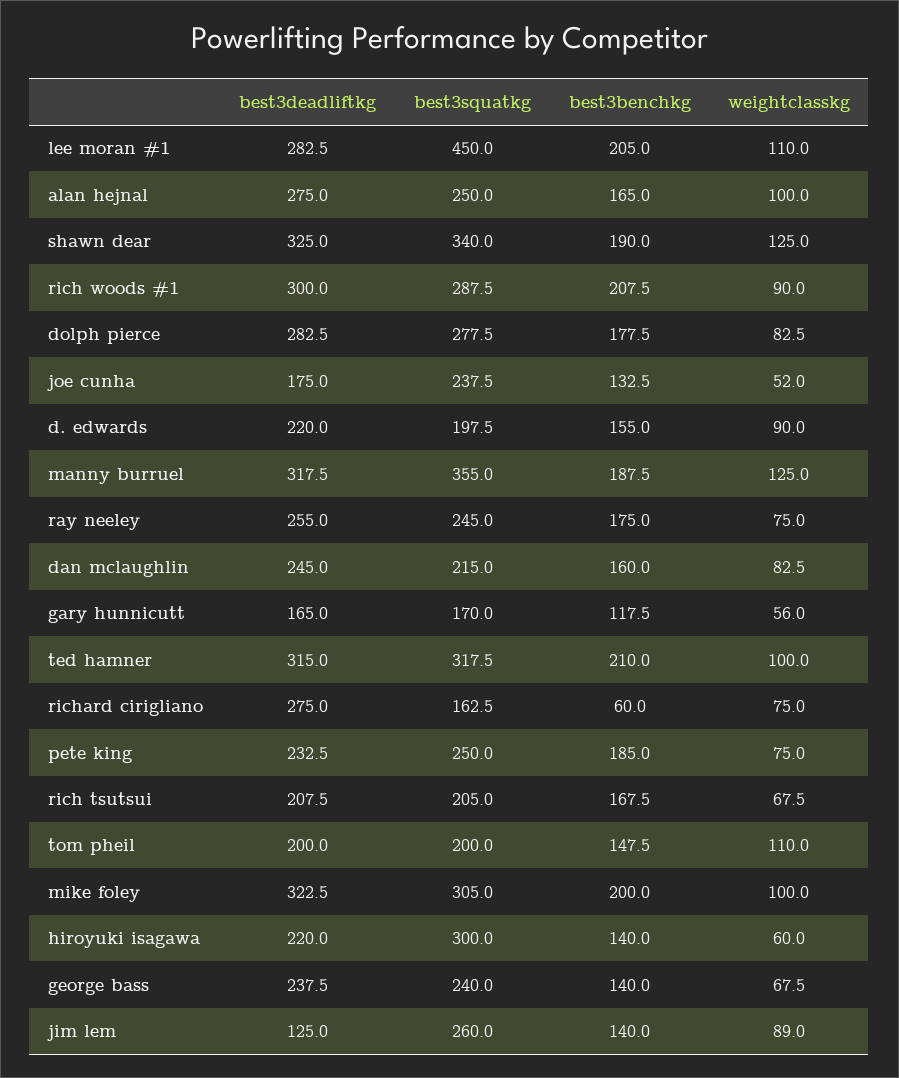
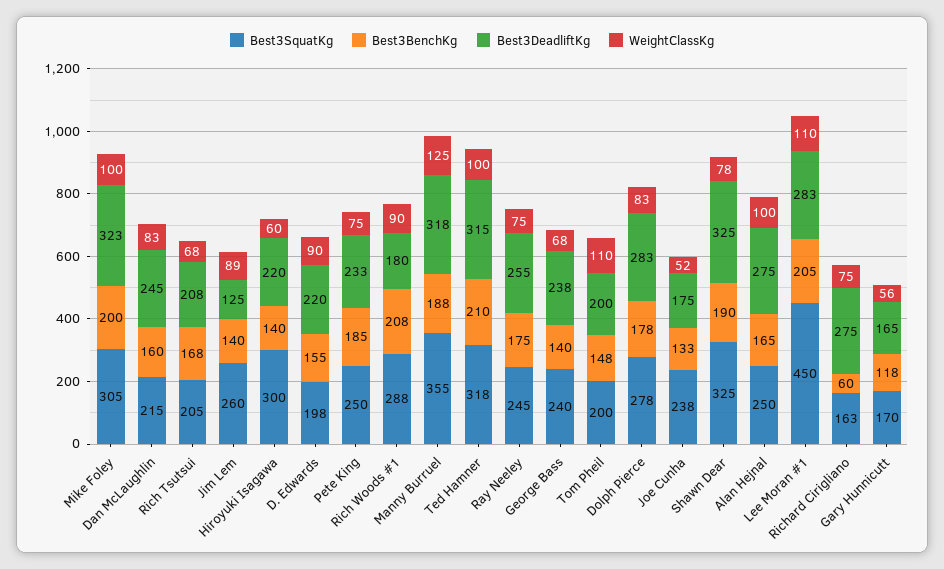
  {
    "best3deadliftkg": {
      "lee moran #1": 282.5,
      "alan hejnal": 275,
      "shawn dear": 325,
-     "rich woods #1": 300,
+     "rich woods #1": 180,
      "dolph pierce": 282.5,
      "joe cunha": 175,
      "d. edwards": 220,
      "manny burruel": 317.5,
      "ray neeley": 255,
      "dan mclaughlin": 245,
      "gary hunnicutt": 165,
      "ted hamner": 315,
      "richard cirigliano": 275,
      "pete king": 232.5,
      "rich tsutsui": 207.5,
      "tom pheil": 200,
      "mike foley": 322.5,
      "hiroyuki isagawa": 220,
      "george bass": 237.5,
      "jim lem": 125
    },
    "best3squatkg": {
      "lee moran #1": 450,
      "alan hejnal": 250,
-     "shawn dear": 340,
+     "shawn dear": 325,
      "rich woods #1": 287.5,
      "dolph pierce": 277.5,
      "joe cunha": 237.5,
      "d. edwards": 197.5,
      "manny burruel": 355,
      "ray neeley": 245,
      "dan mclaughlin": 215,
      "gary hunnicutt": 170,
      "ted hamner": 317.5,
      "richard cirigliano": 162.5,
      "pete king": 250,
      "rich tsutsui": 205,
      "tom pheil": 200,
      "mike foley": 305,
      "hiroyuki isagawa": 300,
      "george bass": 240,
      "jim lem": 260
    },
    "best3benchkg": {
      "lee moran #1": 205,
      "alan hejnal": 165,
      "shawn dear": 190,
      "rich woods #1": 207.5,
      "dolph pierce": 177.5,
      "joe cunha": 132.5,
      "d. edwards": 155,
      "manny burruel": 187.5,
      "ray neeley": 175,
      "dan mclaughlin": 160,
      "gary hunnicutt": 117.5,
      "ted hamner": 210,
      "richard cirigliano": 60,
      "pete king": 185,
      "rich tsutsui": 167.5,
      "tom pheil": 147.5,
      "mike foley": 200,
      "hiroyuki isagawa": 140,
      "george bass": 140,
      "jim lem": 140
    },
    "weightclasskg": {
      "lee moran #1": 110,
      "alan hejnal": 100,
-     "shawn dear": 125,
+     "shawn dear": 78,
      "rich woods #1": 90,
      "dolph pierce": 82.5,
      "joe cunha": 52,
      "d. edwards": 90,
      "manny burruel": 125,
      "ray neeley": 75,
      "dan mclaughlin": 82.5,
      "gary hunnicutt": 56,
      "ted hamner": 100,
      "richard cirigliano": 75,
      "pete king": 75,
      "rich tsutsui": 67.5,
      "tom pheil": 110,
      "mike foley": 100,
      "hiroyuki isagawa": 60,
      "george bass": 67.5,
      "jim lem": 89
    }
  }

